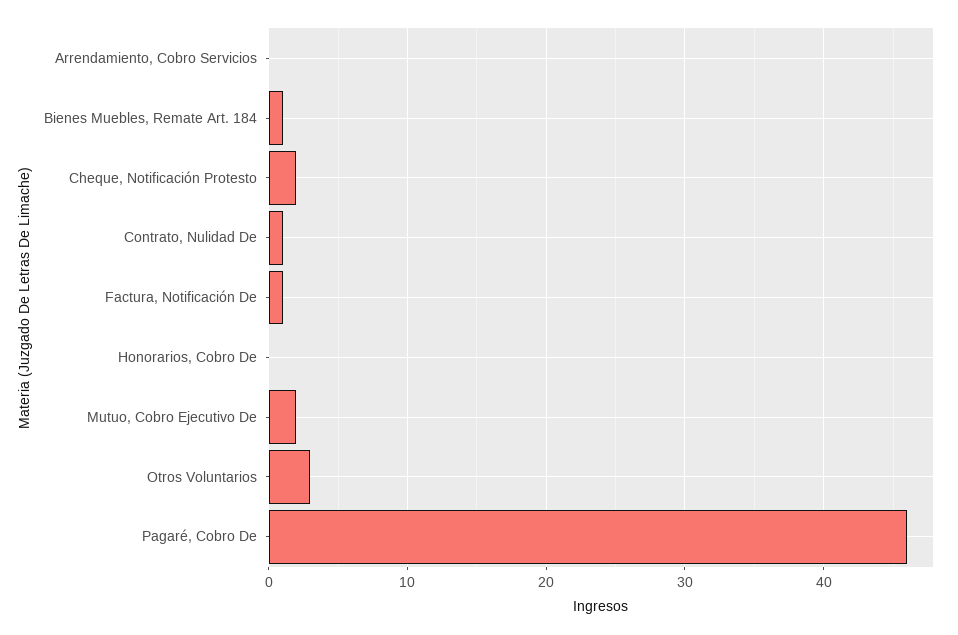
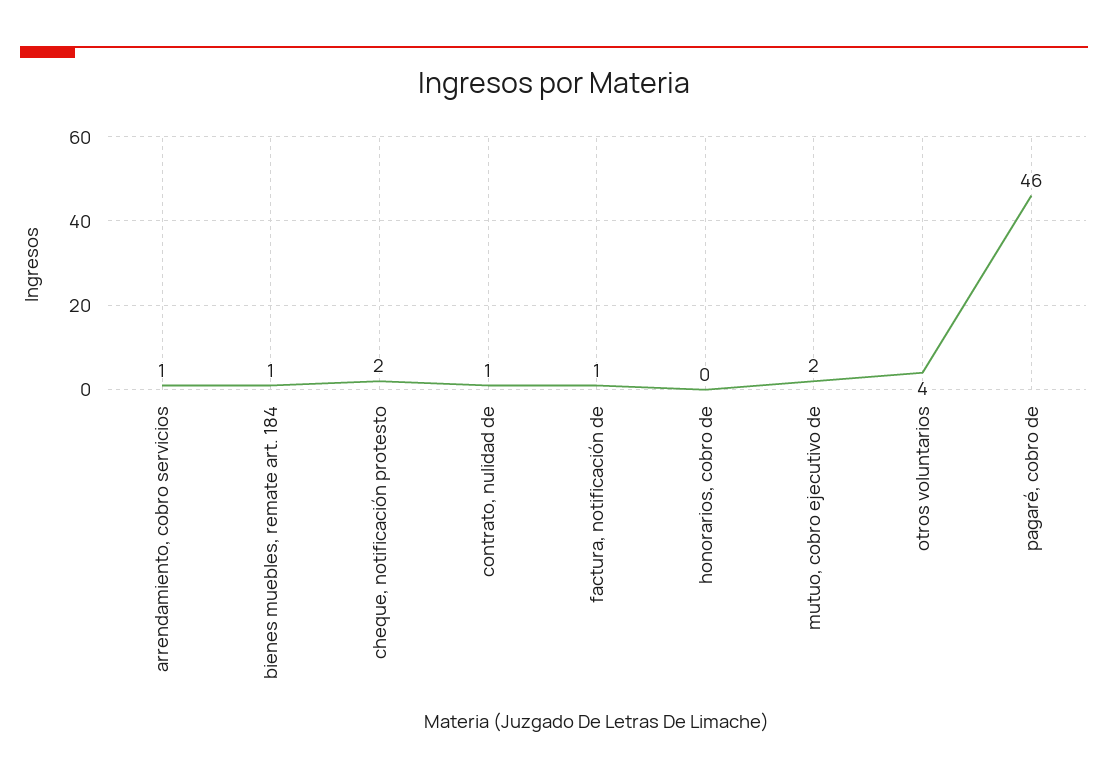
  {
-   "Arrendamiento, Cobro Servicios": 0,
+   "Arrendamiento, Cobro Servicios": 1,
    "Bienes Muebles, Remate Art. 184": 1,
    "Cheque, Notificación Protesto": 2,
    "Contrato, Nulidad De": 1,
    "Factura, Notificación De": 1,
    "Honorarios, Cobro De": 0,
    "Mutuo, Cobro Ejecutivo De": 2,
-   "Otros Voluntarios": 3,
+   "Otros Voluntarios": 4,
    "Pagaré, Cobro De": 46
  }

